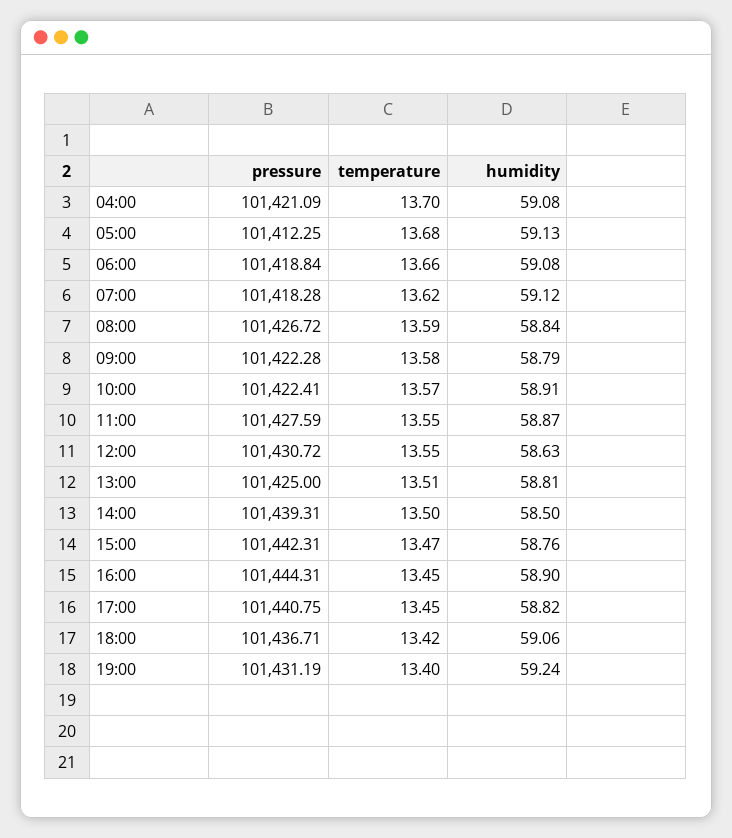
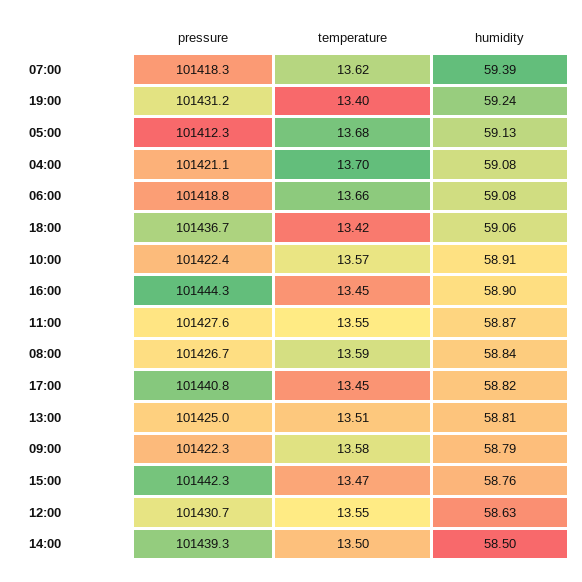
  {
    "pressure": {
      "04:00": 101421.09,
      "05:00": 101412.25,
      "06:00": 101418.84,
      "07:00": 101418.28,
      "08:00": 101426.72,
      "09:00": 101422.28,
      "10:00": 101422.41,
      "11:00": 101427.59,
      "12:00": 101430.72,
      "13:00": 101425,
      "14:00": 101439.31,
      "15:00": 101442.31,
      "16:00": 101444.31,
      "17:00": 101440.75,
      "18:00": 101436.71,
      "19:00": 101431.19
    },
    "temperature": {
      "04:00": 13.7,
      "05:00": 13.68,
      "06:00": 13.66,
      "07:00": 13.62,
      "08:00": 13.59,
      "09:00": 13.58,
      "10:00": 13.57,
      "11:00": 13.55,
      "12:00": 13.55,
      "13:00": 13.51,
      "14:00": 13.5,
      "15:00": 13.47,
      "16:00": 13.45,
      "17:00": 13.45,
      "18:00": 13.42,
      "19:00": 13.4
    },
    "humidity": {
      "04:00": 59.08,
      "05:00": 59.13,
      "06:00": 59.08,
-     "07:00": 59.12,
+     "07:00": 59.39,
      "08:00": 58.84,
      "09:00": 58.79,
      "10:00": 58.91,
      "11:00": 58.87,
      "12:00": 58.63,
      "13:00": 58.81,
      "14:00": 58.5,
      "15:00": 58.76,
      "16:00": 58.9,
      "17:00": 58.82,
      "18:00": 59.06,
      "19:00": 59.24
    }
  }

